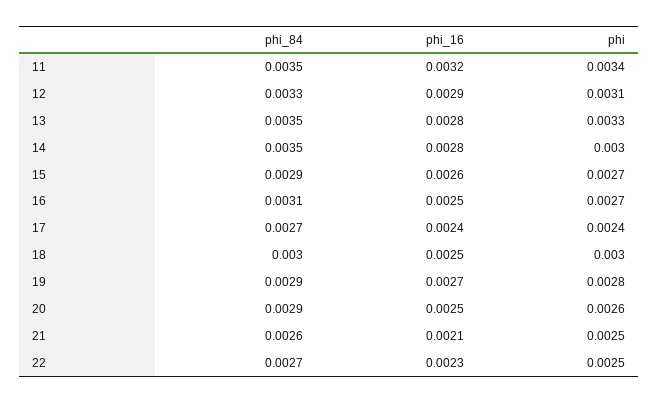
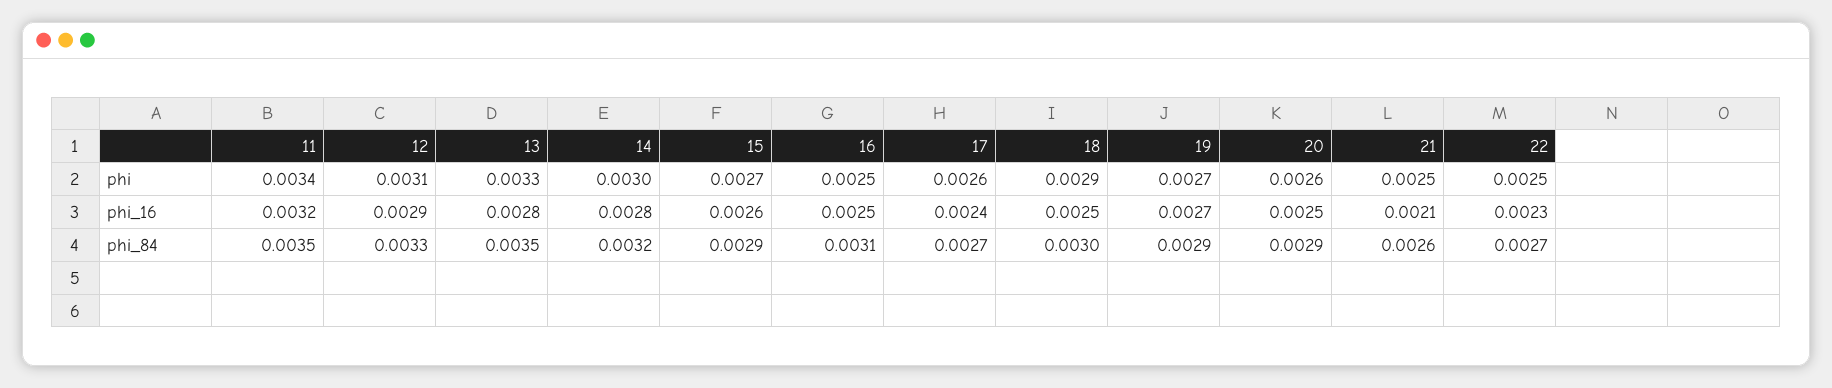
  {
    "phi_84": {
      "11": 0.0035,
      "12": 0.0033,
      "13": 0.0035,
-     "14": 0.0035,
+     "14": 0.0032,
      "15": 0.0029,
      "16": 0.0031,
      "17": 0.0027,
      "18": 0.003,
      "19": 0.0029,
      "20": 0.0029,
      "21": 0.0026,
      "22": 0.0027
    },
    "phi_16": {
      "11": 0.0032,
      "12": 0.0029,
      "13": 0.0028,
      "14": 0.0028,
      "15": 0.0026,
      "16": 0.0025,
      "17": 0.0024,
      "18": 0.0025,
      "19": 0.0027,
      "20": 0.0025,
      "21": 0.0021,
      "22": 0.0023
    },
    "phi": {
      "11": 0.0034,
      "12": 0.0031,
      "13": 0.0033,
      "14": 0.003,
      "15": 0.0027,
-     "16": 0.0027,
+     "16": 0.0025,
-     "17": 0.0024,
+     "17": 0.0026,
-     "18": 0.003,
+     "18": 0.0029,
-     "19": 0.0028,
+     "19": 0.0027,
      "20": 0.0026,
      "21": 0.0025,
      "22": 0.0025
    }
  }

